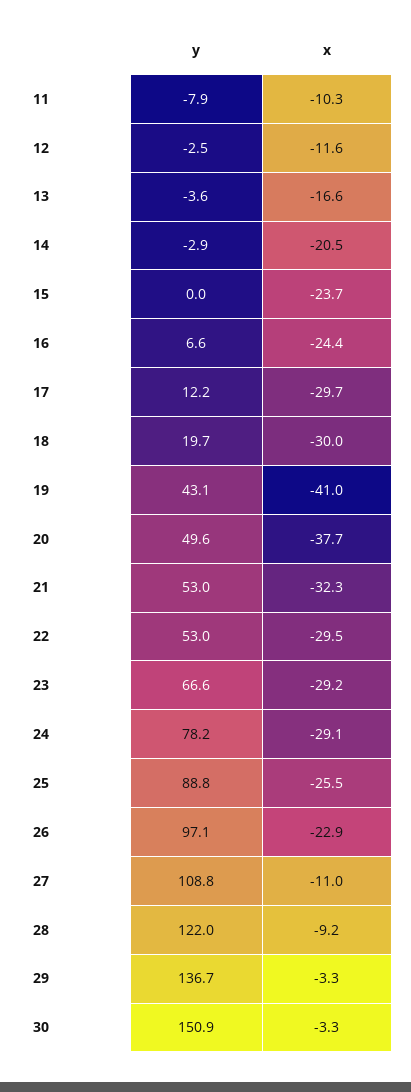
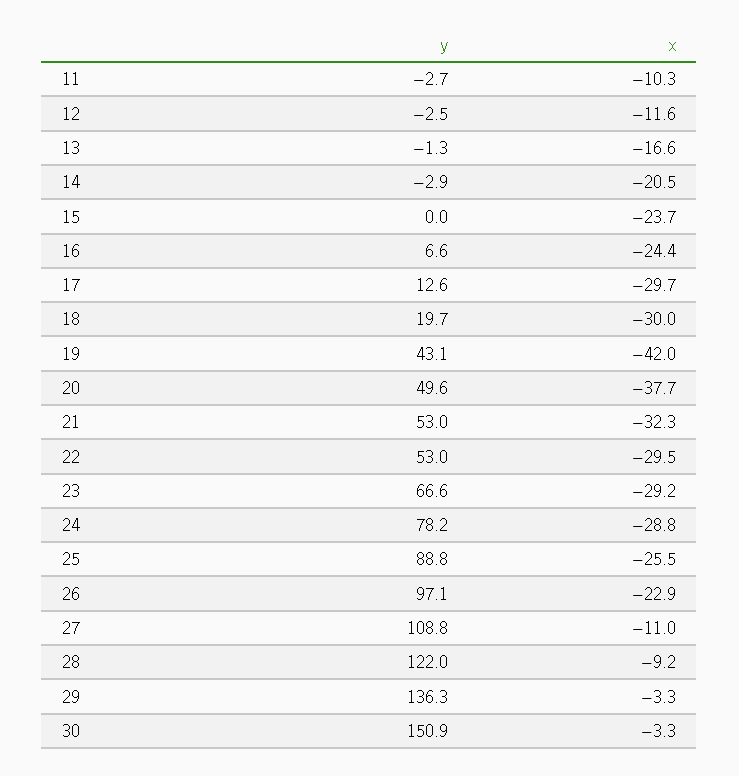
  {
    "y": {
-     "11": -7.9,
+     "11": -2.7,
      "12": -2.5,
-     "13": -3.6,
+     "13": -1.3,
      "14": -2.9,
      "15": 0,
      "16": 6.6,
-     "17": 12.2,
+     "17": 12.6,
      "18": 19.7,
      "19": 43.1,
      "20": 49.6,
      "21": 53,
      "22": 53,
      "23": 66.6,
      "24": 78.2,
      "25": 88.8,
      "26": 97.1,
      "27": 108.8,
      "28": 122,
-     "29": 136.7,
+     "29": 136.3,
      "30": 150.9
    },
    "x": {
      "11": -10.3,
      "12": -11.6,
      "13": -16.6,
      "14": -20.5,
      "15": -23.7,
      "16": -24.4,
      "17": -29.7,
      "18": -30,
-     "19": -41,
+     "19": -42,
      "20": -37.7,
      "21": -32.3,
      "22": -29.5,
      "23": -29.2,
-     "24": -29.1,
+     "24": -28.8,
      "25": -25.5,
      "26": -22.9,
      "27": -11,
      "28": -9.2,
      "29": -3.3,
      "30": -3.3
    }
  }

